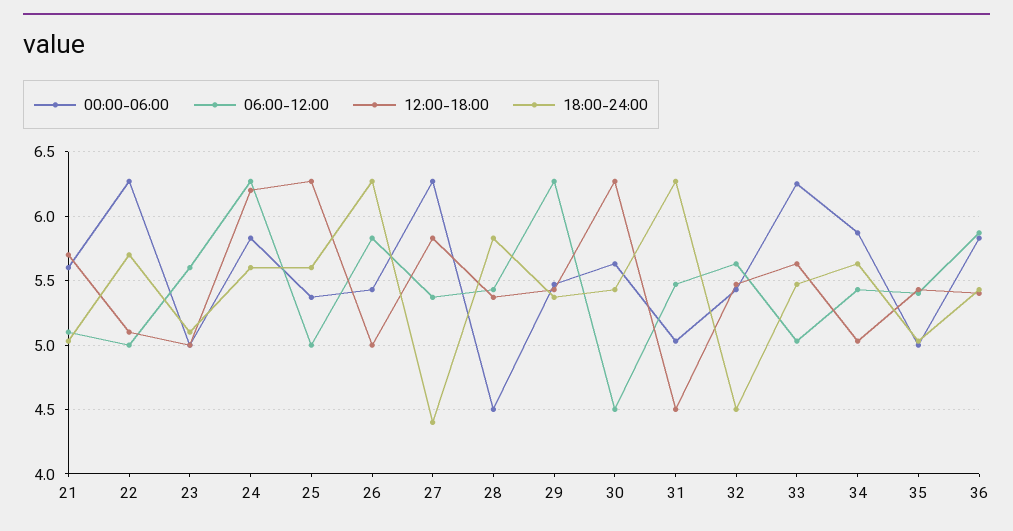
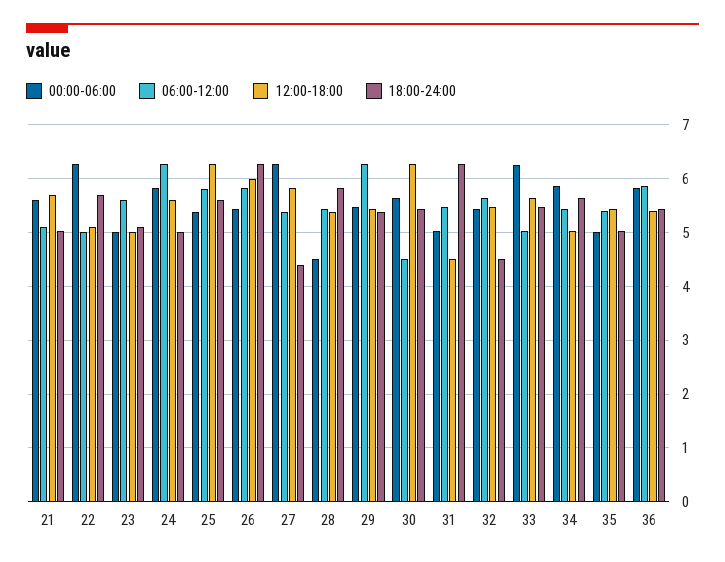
  {
    "00:00-06:00": {
      "21": 5.6,
      "22": 6.25,
      "23": 5,
      "24": 5.85,
      "25": 5.35,
      "26": 5.45,
      "27": 6.25,
      "28": 4.5,
      "29": 5.45,
      "30": 5.65,
      "31": 5.05,
      "32": 5.45,
      "33": 6.25,
      "34": 5.85,
      "35": 5,
      "36": 5.85
    },
    "06:00-12:00": {
      "21": 5.1,
      "22": 5,
      "23": 5.6,
      "24": 6.25,
-     "25": 5,
+     "25": 5.8,
      "26": 5.85,
      "27": 5.35,
      "28": 5.45,
      "29": 6.25,
      "30": 4.5,
      "31": 5.45,
      "32": 5.65,
      "33": 5.05,
      "34": 5.45,
      "35": 5.4,
      "36": 5.85
    },
    "12:00-18:00": {
      "21": 5.7,
      "22": 5.1,
      "23": 5,
-     "24": 6.2,
+     "24": 5.6,
      "25": 6.25,
-     "26": 5,
+     "26": 6,
      "27": 5.85,
      "28": 5.35,
      "29": 5.45,
      "30": 6.25,
      "31": 4.5,
      "32": 5.45,
      "33": 5.65,
      "34": 5.05,
      "35": 5.45,
      "36": 5.4
    },
    "18:00-24:00": {
      "21": 5.05,
      "22": 5.7,
      "23": 5.1,
-     "24": 5.6,
+     "24": 5,
      "25": 5.6,
      "26": 6.25,
      "27": 4.4,
      "28": 5.85,
      "29": 5.35,
      "30": 5.45,
      "31": 6.25,
      "32": 4.5,
      "33": 5.45,
      "34": 5.65,
      "35": 5.05,
      "36": 5.45
    }
  }

